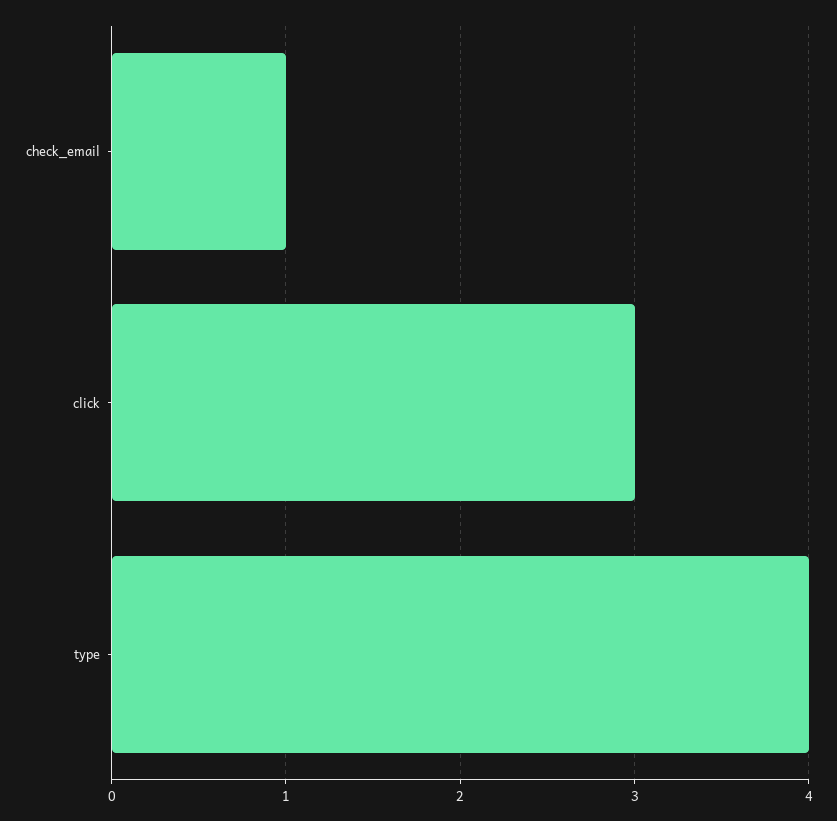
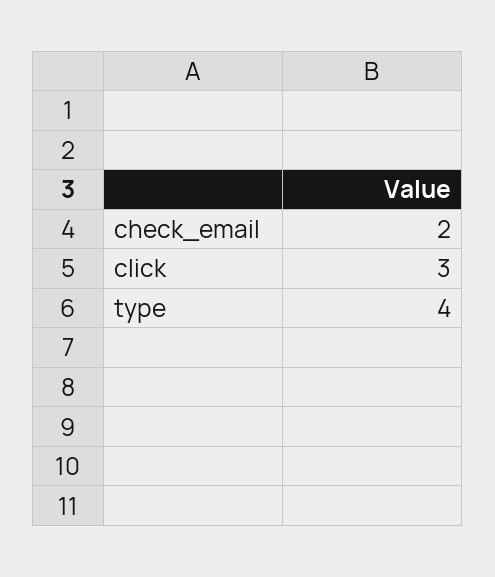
  {
-   "check_email": 1,
+   "check_email": 2,
    "click": 3,
    "type": 4
  }

